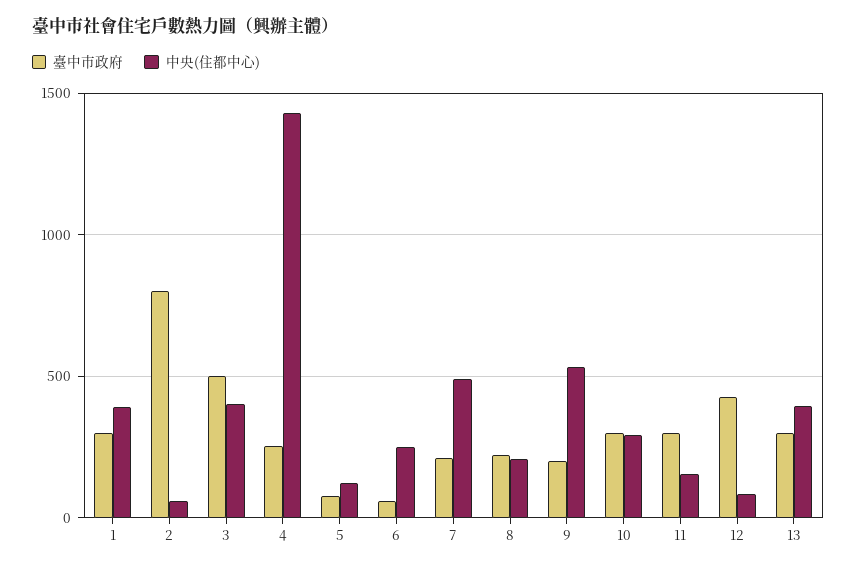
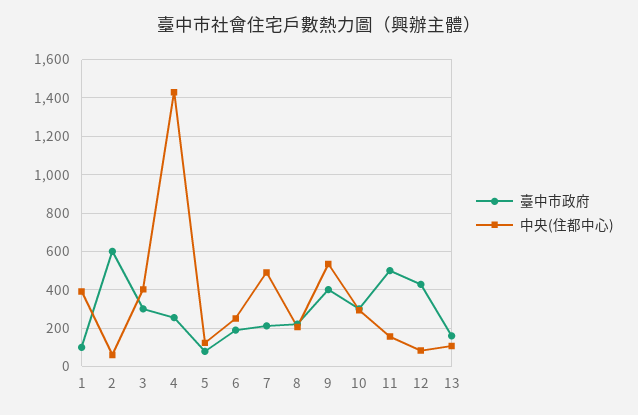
  {
    "臺中市政府": {
-     "1": 300,
+     "1": 100,
-     "2": 800,
+     "2": 600,
-     "3": 500,
+     "3": 300,
      "4": 250,
      "5": 100,
-     "6": 50,
+     "6": 200,
      "7": 200,
      "8": 200,
-     "9": 200,
+     "9": 400,
      "10": 300,
-     "11": 300,
+     "11": 500,
      "12": 450,
-     "13": 300
+     "13": 150
    },
    "中央(住都中心)": {
      "1": 400,
      "2": 50,
      "3": 400,
      "4": 1450,
      "5": 100,
      "6": 250,
      "7": 500,
      "8": 200,
      "9": 550,
      "10": 300,
      "11": 150,
      "12": 100,
-     "13": 400
+     "13": 100
    }
  }

